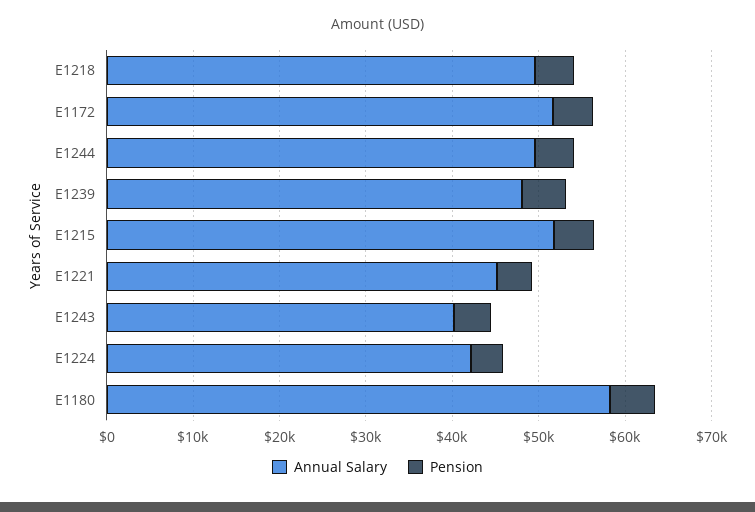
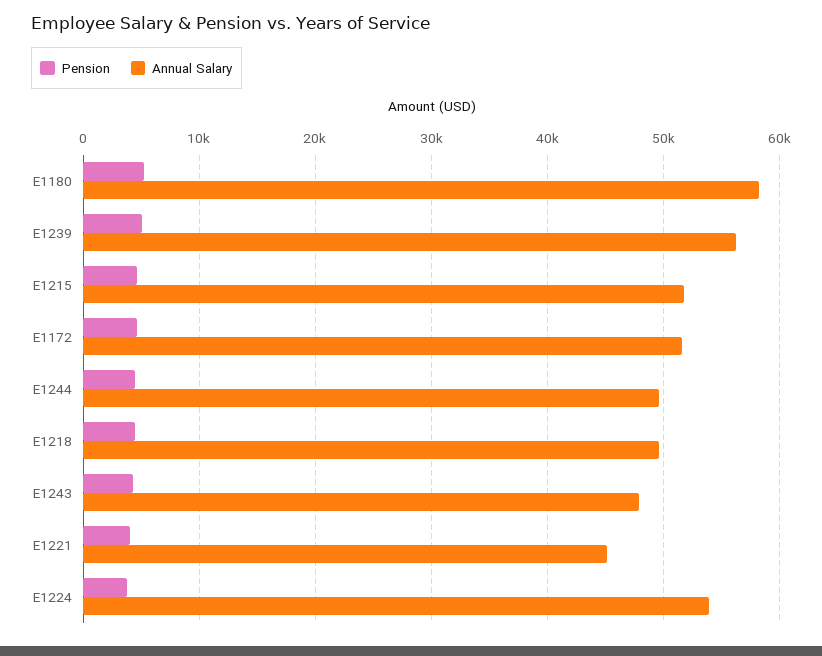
  {
    "Annual Salary": {
      "E1218": 50000,
      "E1172": 52000,
      "E1244": 50000,
-     "E1239": 48000,
+     "E1239": 56000,
      "E1215": 52000,
      "E1221": 45000,
-     "E1243": 40000,
+     "E1243": 48000,
-     "E1224": 42000,
+     "E1224": 54000,
      "E1180": 58000
    },
    "Pension": {
      "E1218": 4000,
      "E1172": 5000,
      "E1244": 4000,
      "E1239": 5000,
      "E1215": 5000,
      "E1221": 4000,
      "E1243": 4000,
      "E1224": 4000,
      "E1180": 5000
    }
  }

